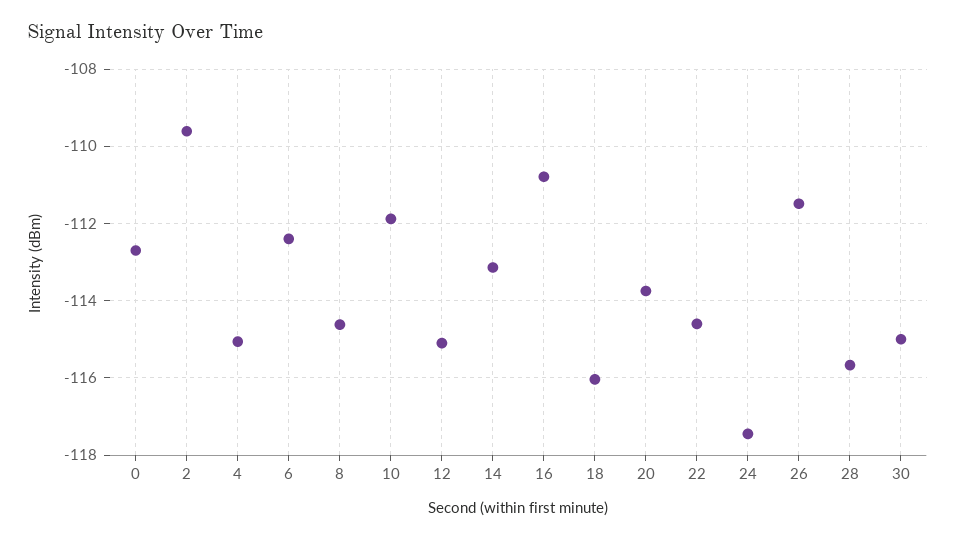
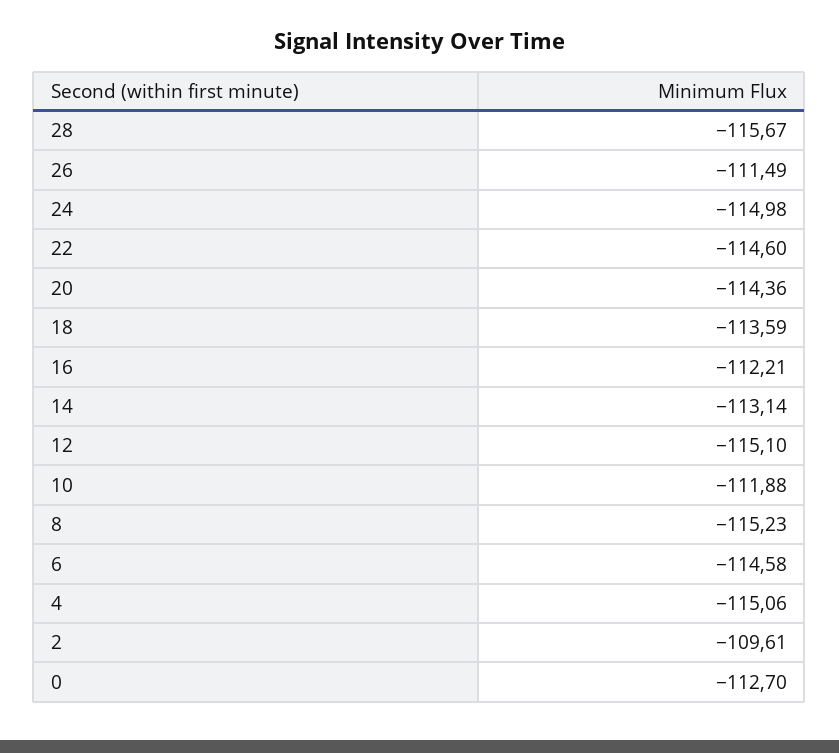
  {
    "0": -112.7,
    "2": -109.61,
    "4": -115.06,
-   "6": -112.4,
+   "6": -114.58,
-   "8": -114.6,
+   "8": -115.23,
    "10": -111.88,
    "12": -115.1,
    "14": -113.14,
-   "16": -110.8,
+   "16": -112.21,
-   "18": -116,
+   "18": -113.59,
-   "20": -113.8,
+   "20": -114.36,
    "22": -114.6,
-   "24": -117.4,
+   "24": -114.98,
    "26": -111.49,
-   "28": -115.67,
+   "28": -115.67
-   "30": -115
  }

